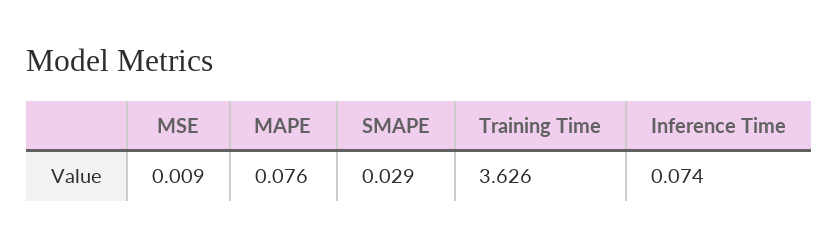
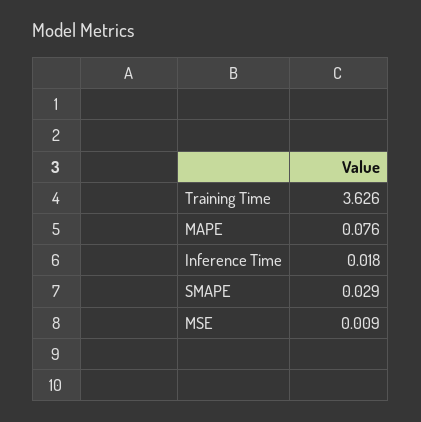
  {
    "MSE": 0.009,
    "MAPE": 0.076,
    "SMAPE": 0.029,
    "Training Time": 3.626,
-   "Inference Time": 0.074
+   "Inference Time": 0.018
  }

